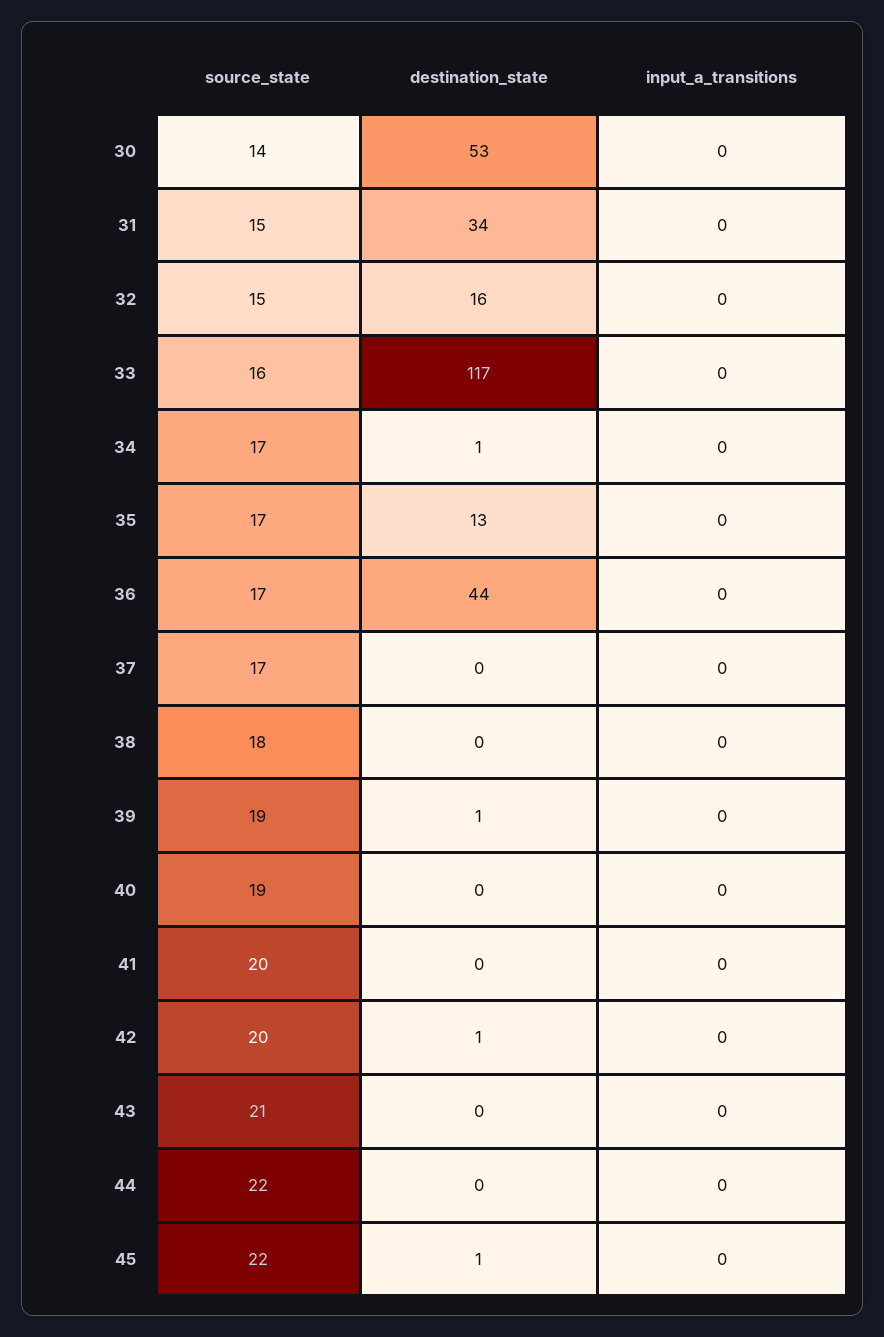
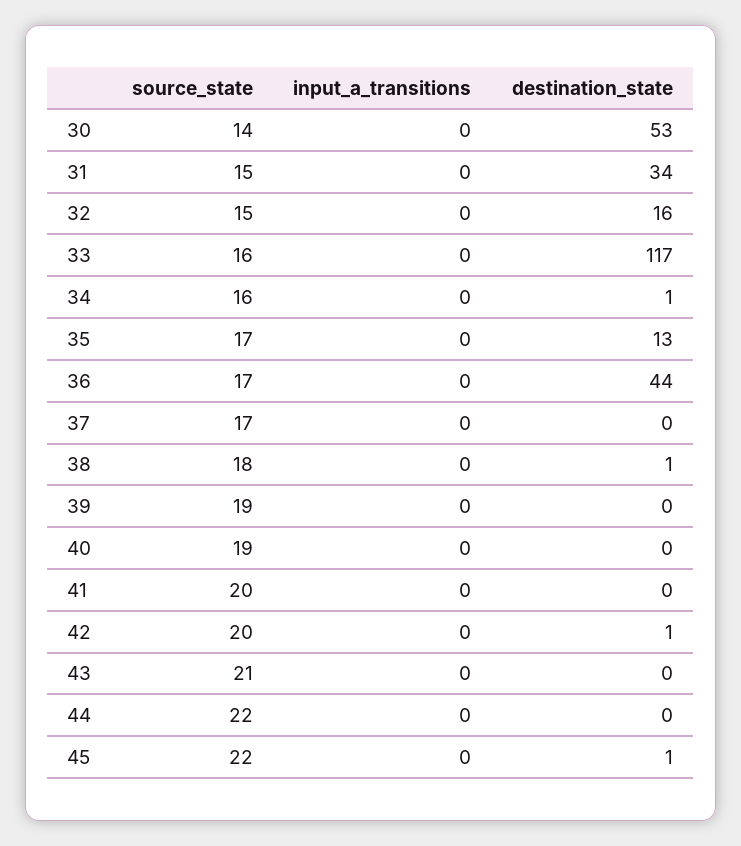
  {
    "source_state": {
      "30": 14,
      "31": 15,
      "32": 15,
      "33": 16,
-     "34": 17,
+     "34": 16,
      "35": 17,
      "36": 17,
      "37": 17,
      "38": 18,
      "39": 19,
      "40": 19,
      "41": 20,
      "42": 20,
      "43": 21,
      "44": 22,
      "45": 22
    },
    "destination_state": {
      "30": 53,
      "31": 34,
      "32": 16,
      "33": 117,
      "34": 1,
      "35": 13,
      "36": 44,
      "37": 0,
-     "38": 0,
+     "38": 1,
-     "39": 1,
+     "39": 0,
      "40": 0,
      "41": 0,
      "42": 1,
      "43": 0,
      "44": 0,
      "45": 1
    },
    "input_a_transitions": {
      "30": 0,
      "31": 0,
      "32": 0,
      "33": 0,
      "34": 0,
      "35": 0,
      "36": 0,
      "37": 0,
      "38": 0,
      "39": 0,
      "40": 0,
      "41": 0,
      "42": 0,
      "43": 0,
      "44": 0,
      "45": 0
    }
  }

